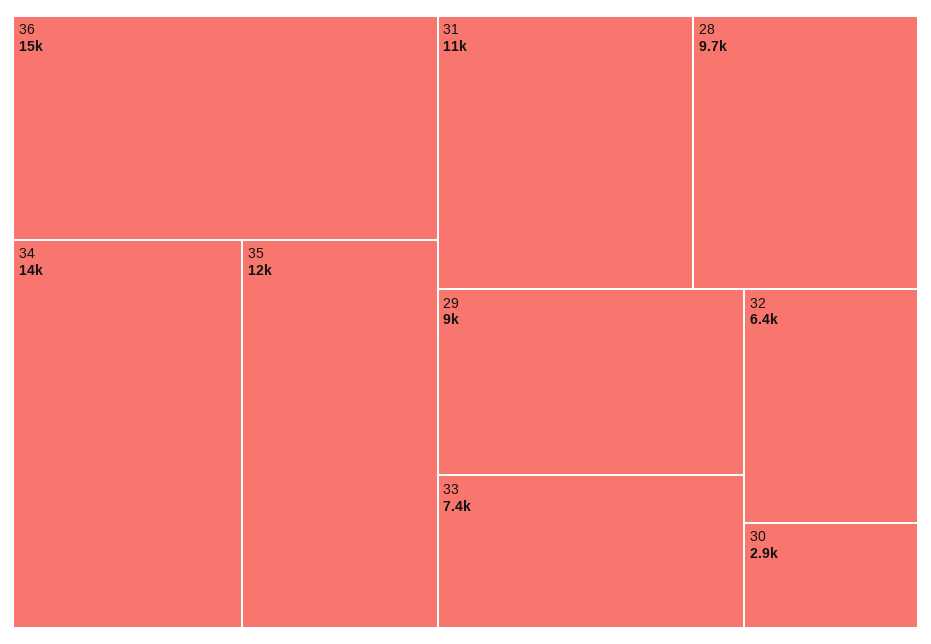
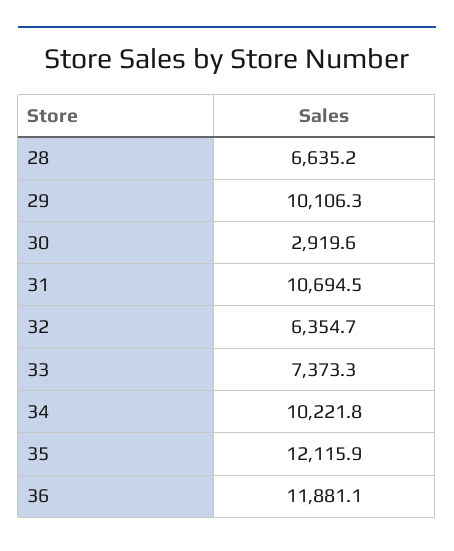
  {
-   "36": 15000,
+   "36": 11881.1,
-   "34": 14000,
+   "34": 10221.8,
    "35": 12115.9,
    "31": 10694.5,
-   "28": 9700,
+   "28": 6635.2,
-   "29": 9000,
+   "29": 10106.3,
    "33": 7373.3,
    "32": 6354.7,
    "30": 2919.6
  }

